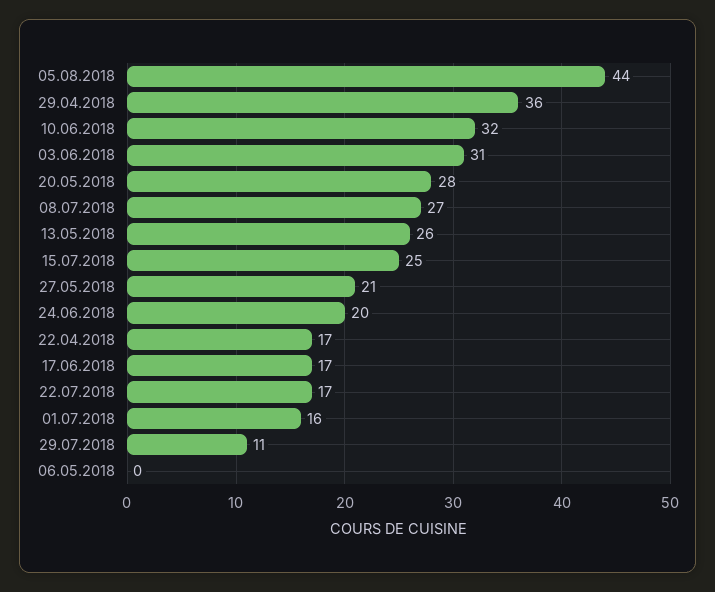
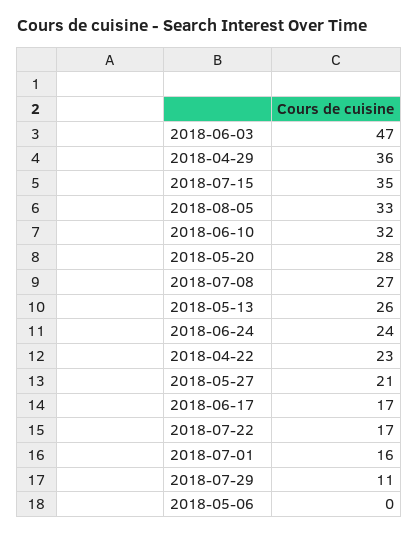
  {
-   "05.08.2018": 44,
+   "05.08.2018": 33,
    "29.04.2018": 36,
    "10.06.2018": 32,
-   "03.06.2018": 31,
+   "03.06.2018": 47,
    "20.05.2018": 28,
    "08.07.2018": 27,
    "13.05.2018": 26,
-   "15.07.2018": 25,
+   "15.07.2018": 35,
    "27.05.2018": 21,
-   "24.06.2018": 20,
+   "24.06.2018": 24,
-   "22.04.2018": 17,
+   "22.04.2018": 23,
    "17.06.2018": 17,
    "22.07.2018": 17,
    "01.07.2018": 16,
    "29.07.2018": 11,
    "06.05.2018": 0
  }

